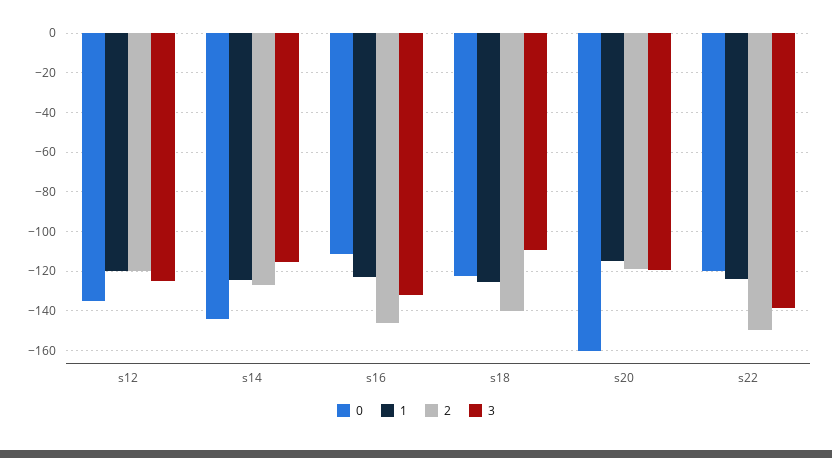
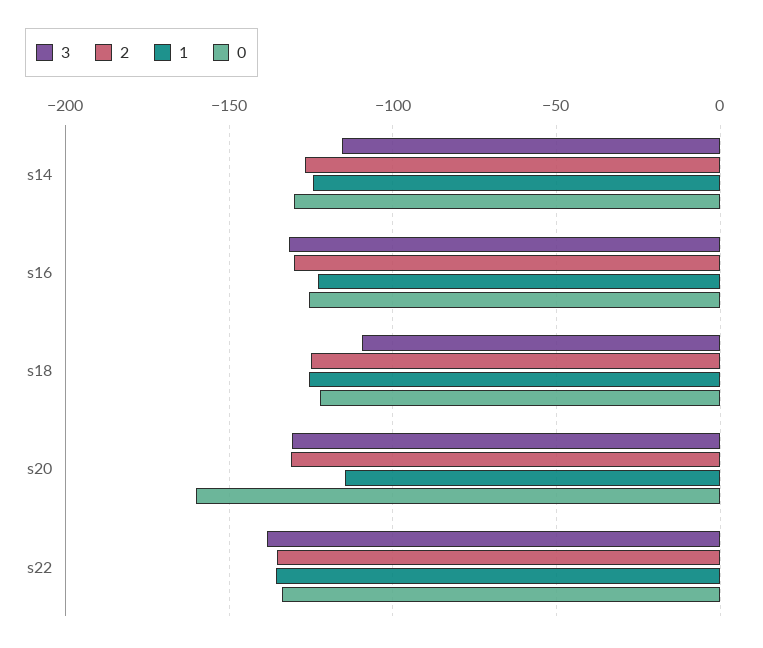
  {
    "0": {
-     "s12": -135,
-     "s14": -145,
+     "s14": -130,
-     "s16": -110,
+     "s16": -125,
      "s18": -120,
      "s20": -160,
-     "s22": -120
+     "s22": -135
    },
    "1": {
-     "s12": -120,
      "s14": -125,
      "s16": -125,
      "s18": -125,
      "s20": -115,
-     "s22": -125
+     "s22": -135
    },
    "2": {
-     "s12": -120,
      "s14": -125,
-     "s16": -145,
+     "s16": -130,
-     "s18": -140,
+     "s18": -125,
-     "s20": -120,
+     "s20": -130,
-     "s22": -150
+     "s22": -135
    },
    "3": {
-     "s12": -125,
      "s14": -115,
      "s16": -130,
      "s18": -110,
-     "s20": -120,
+     "s20": -130,
      "s22": -140
    }
  }

